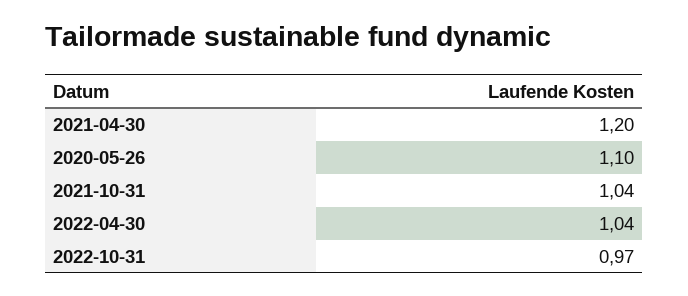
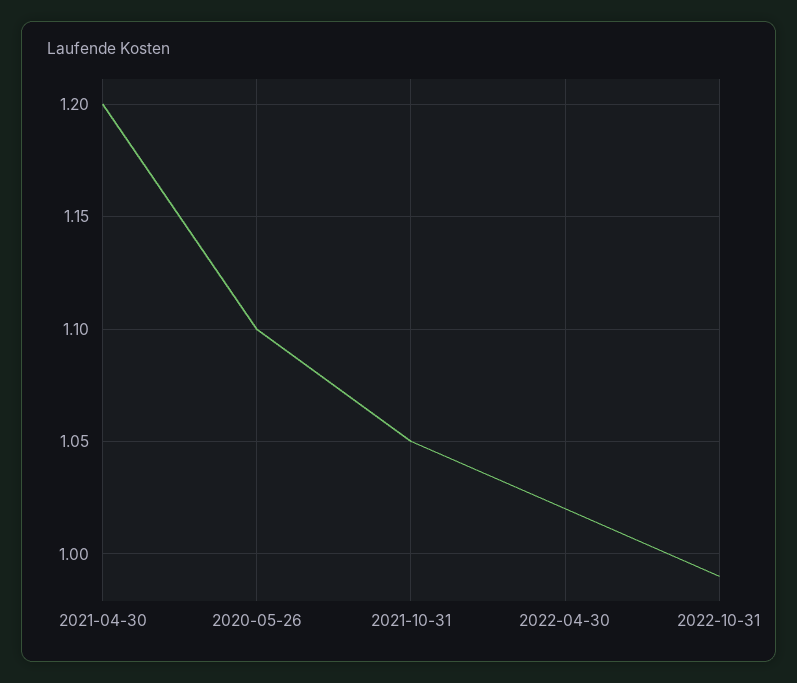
  {
    "2021-04-30": 1.2,
    "2020-05-26": 1.1,
-   "2021-10-31": 1.04,
+   "2021-10-31": 1.05,
-   "2022-04-30": 1.04,
+   "2022-04-30": 1.02,
-   "2022-10-31": 0.97
+   "2022-10-31": 0.99
  }

